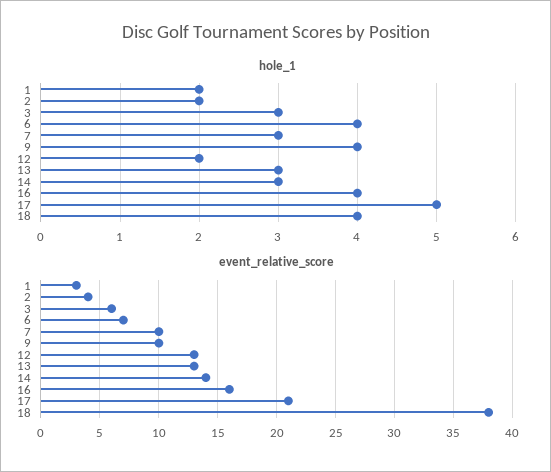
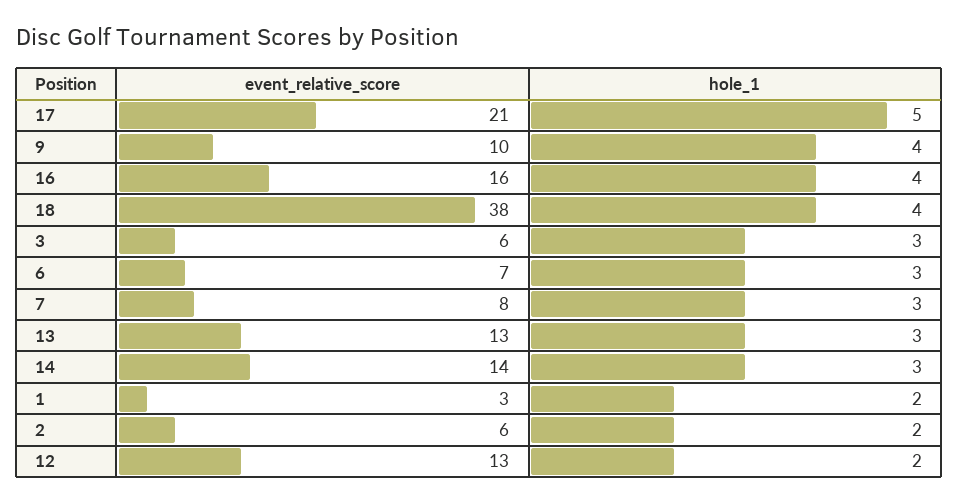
  {
    "hole_1": {
      "1": 2,
      "2": 2,
      "3": 3,
-     "6": 4,
+     "6": 3,
      "7": 3,
      "9": 4,
      "12": 2,
      "13": 3,
      "14": 3,
      "16": 4,
      "17": 5,
      "18": 4
    },
    "event_relative_score": {
      "1": 3,
-     "2": 4,
+     "2": 6,
      "3": 6,
      "6": 7,
-     "7": 10,
+     "7": 8,
      "9": 10,
      "12": 13,
      "13": 13,
      "14": 14,
      "16": 16,
      "17": 21,
      "18": 38
    }
  }

